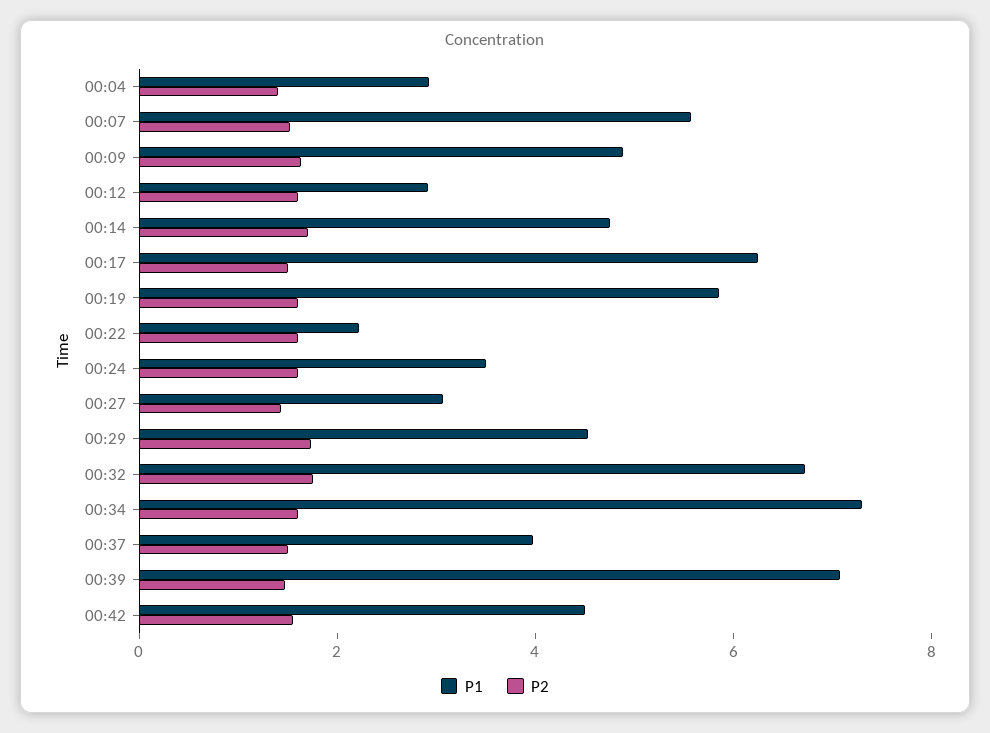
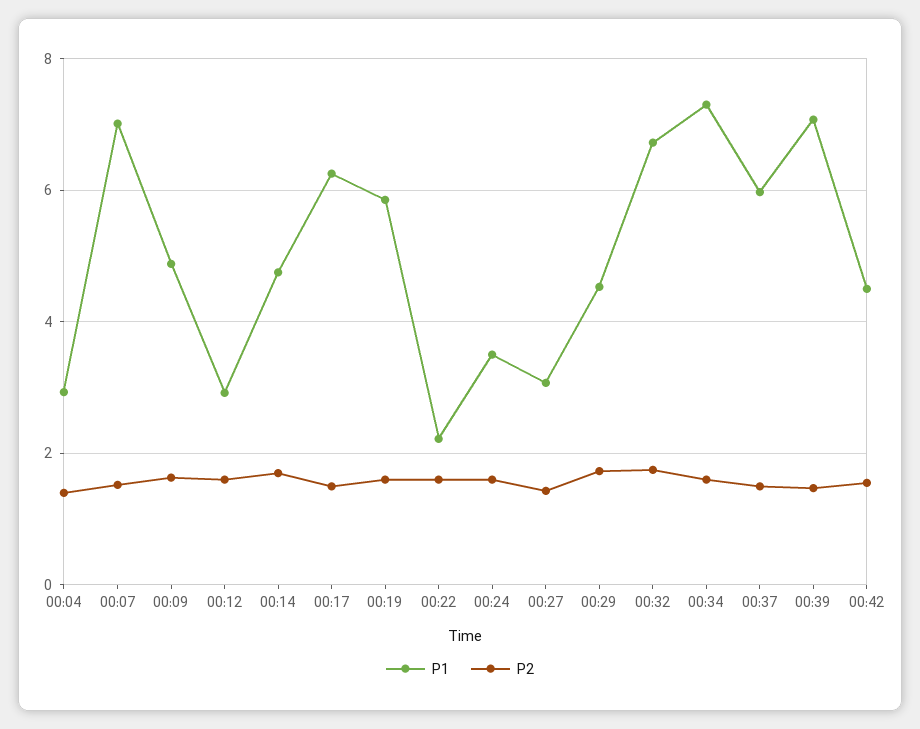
  {
    "P1": {
      "00:04": 3,
-     "00:07": 5.5,
+     "00:07": 7,
      "00:09": 4.8,
      "00:12": 3,
      "00:14": 4.8,
      "00:17": 6.2,
      "00:19": 5.8,
      "00:22": 2.2,
      "00:24": 3.6,
      "00:27": 3,
      "00:29": 4.6,
      "00:32": 6.8,
      "00:34": 7.4,
-     "00:37": 4,
+     "00:37": 6,
      "00:39": 7,
      "00:42": 4.6
    },
    "P2": {
      "00:04": 1.4,
      "00:07": 1.6,
      "00:09": 1.6,
      "00:12": 1.6,
      "00:14": 1.8,
      "00:17": 1.6,
      "00:19": 1.6,
      "00:22": 1.6,
      "00:24": 1.6,
      "00:27": 1.4,
      "00:29": 1.8,
      "00:32": 1.8,
      "00:34": 1.6,
      "00:37": 1.6,
      "00:39": 1.4,
      "00:42": 1.6
    }
  }

